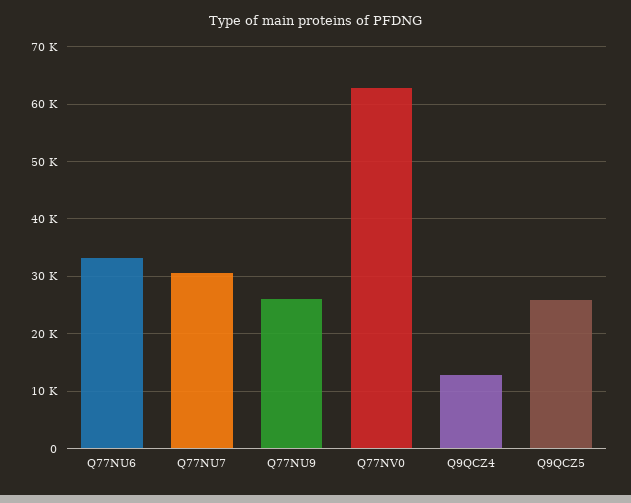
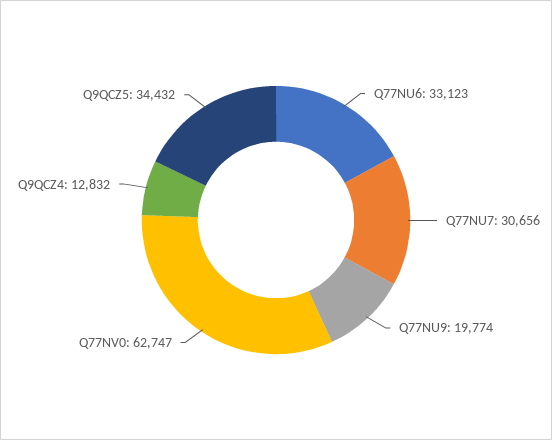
  {
    "Q77NU6": 33123,
    "Q77NU7": 30656,
-   "Q77NU9": 26000,
+   "Q77NU9": 19774,
    "Q77NV0": 62747,
    "Q9QCZ4": 12832,
-   "Q9QCZ5": 26000
+   "Q9QCZ5": 34432
  }

